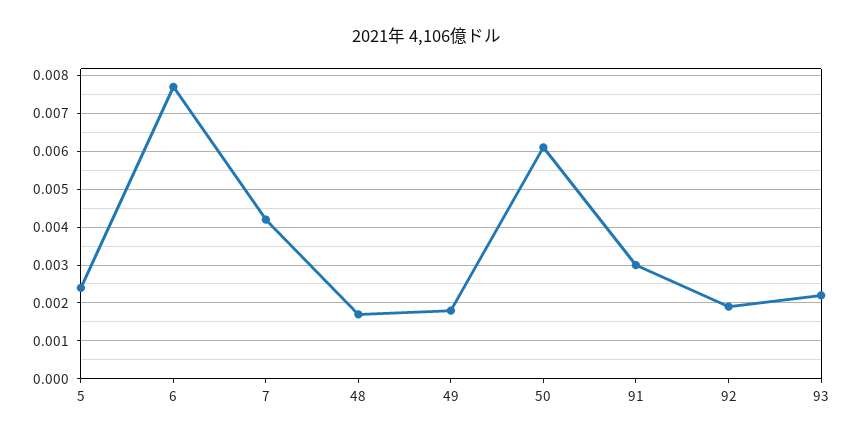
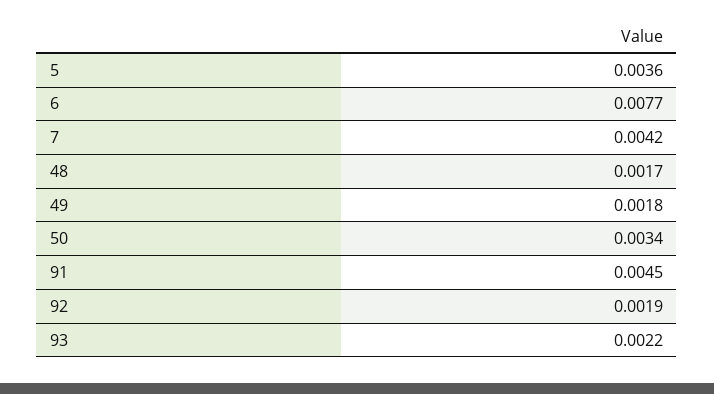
  {
-   "5": 0.0025,
+   "5": 0.0036,
    "6": 0.0077,
    "7": 0.0042,
    "48": 0.0017,
    "49": 0.0018,
-   "50": 0.006,
+   "50": 0.0034,
-   "91": 0.003,
+   "91": 0.0045,
    "92": 0.0019,
    "93": 0.0022
  }

